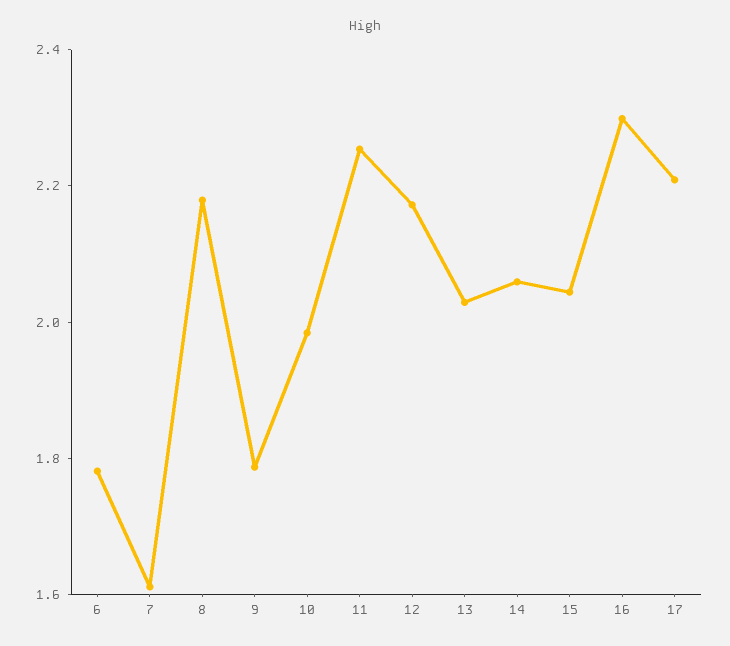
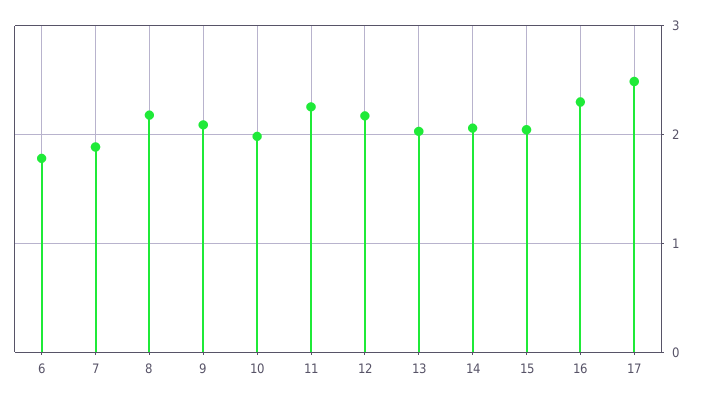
  {
    "6": 1.8,
-   "7": 1.6,
+   "7": 1.9,
    "8": 2.2,
-   "9": 1.8,
+   "9": 2.1,
    "10": 2,
    "11": 2.25,
    "12": 2.15,
    "13": 2.05,
    "14": 2.05,
    "15": 2.05,
    "16": 2.3,
-   "17": 2.2
+   "17": 2.5
  }

